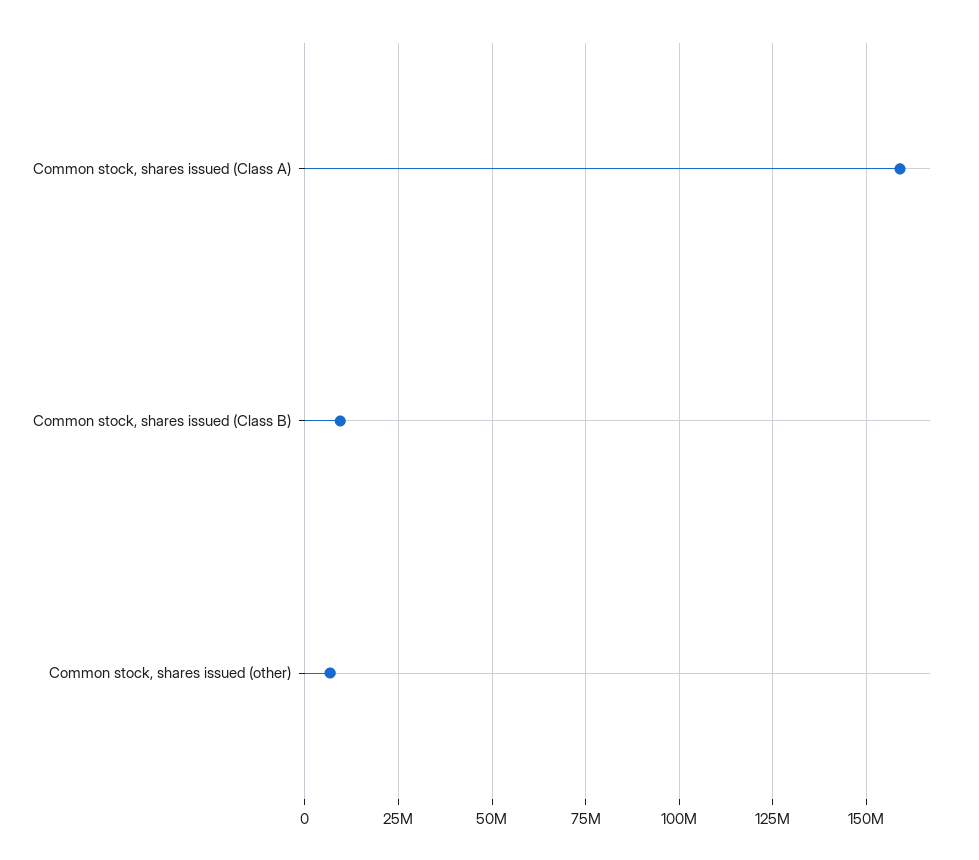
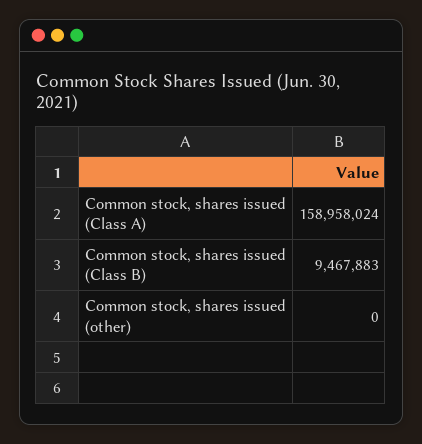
  {
    "Common stock, shares issued (Class A)": 158958024,
    "Common stock, shares issued (Class B)": 9467883,
-   "Common stock, shares issued (other)": 7500000
+   "Common stock, shares issued (other)": 0
  }

